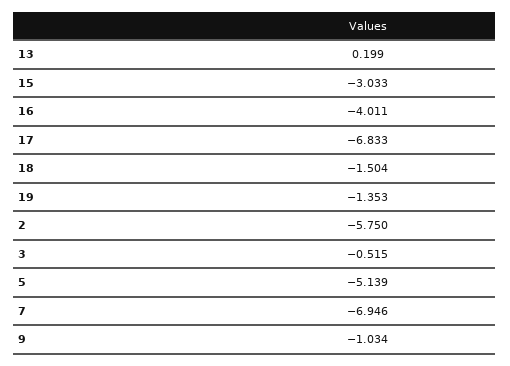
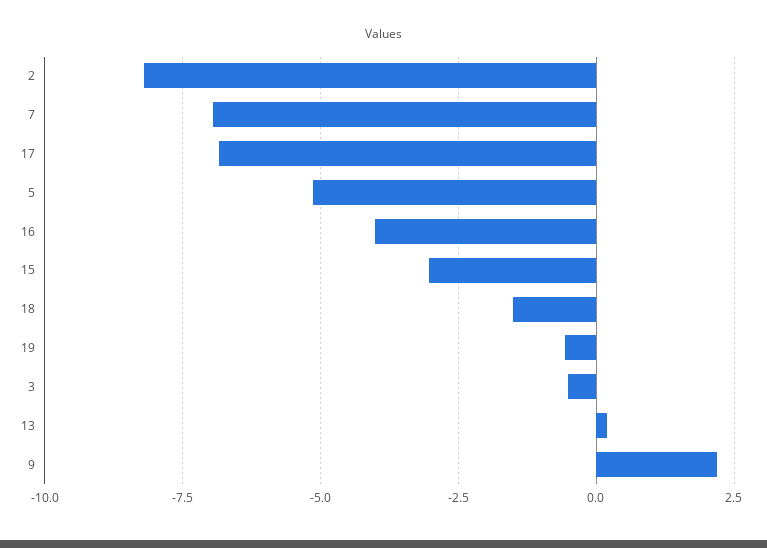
  {
    "13": 0.199,
    "15": -3.033,
    "16": -4.011,
    "17": -6.833,
    "18": -1.504,
-   "19": -1.353,
+   "19": -0.5,
-   "2": -5.75,
+   "2": -8.25,
    "3": -0.515,
    "5": -5.139,
    "7": -6.946,
-   "9": -1.034
+   "9": 2.25
  }

